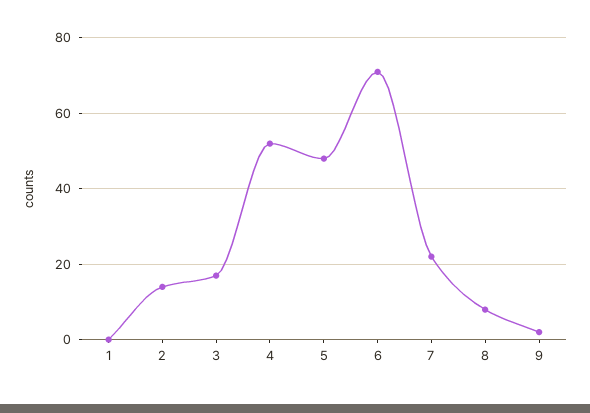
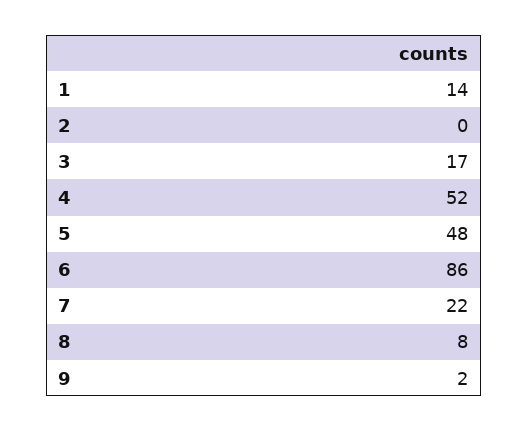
  {
-   "1": 0,
+   "1": 14,
-   "2": 15,
+   "2": 0,
    "3": 17,
    "4": 52,
    "5": 48,
-   "6": 70,
+   "6": 86,
    "7": 22,
    "8": 8,
    "9": 2
  }

